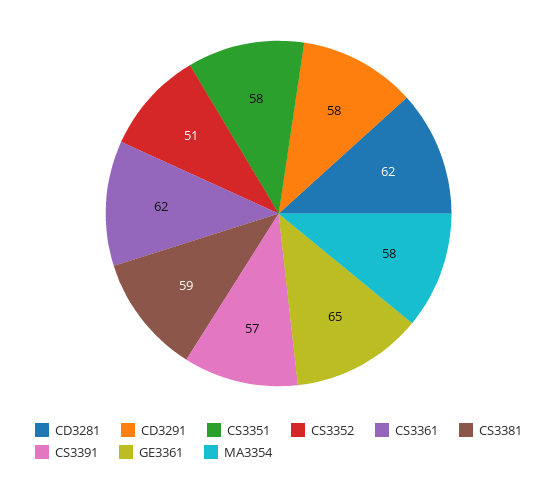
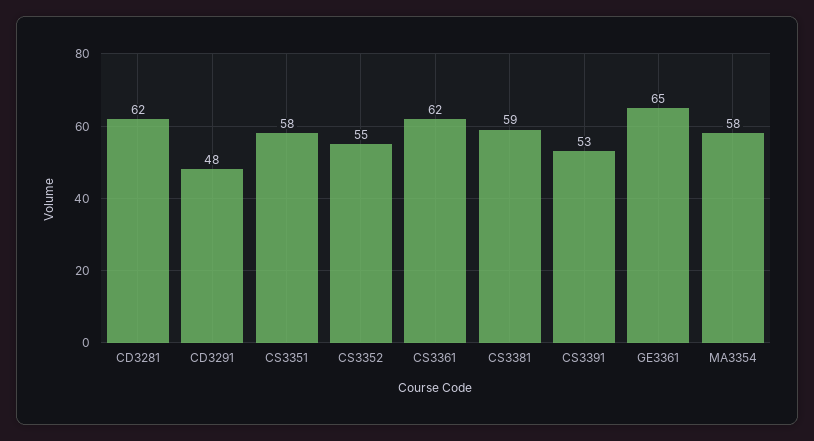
  {
    "CD3281": 62,
-   "CD3291": 58,
+   "CD3291": 48,
    "CS3351": 58,
-   "CS3352": 51,
+   "CS3352": 55,
    "CS3361": 62,
    "CS3381": 59,
-   "CS3391": 57,
+   "CS3391": 53,
    "GE3361": 65,
    "MA3354": 58
  }

